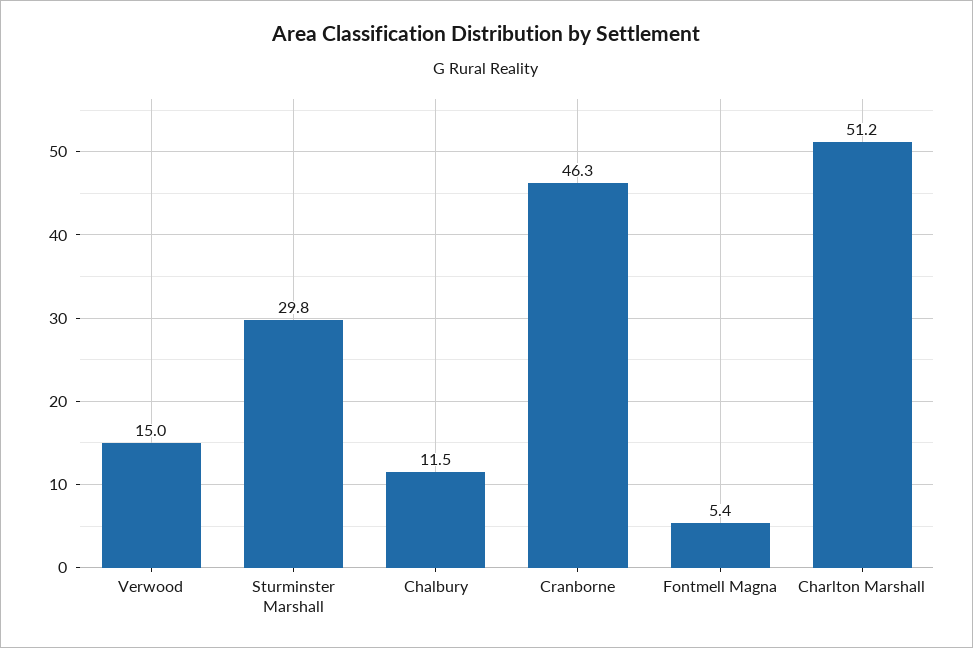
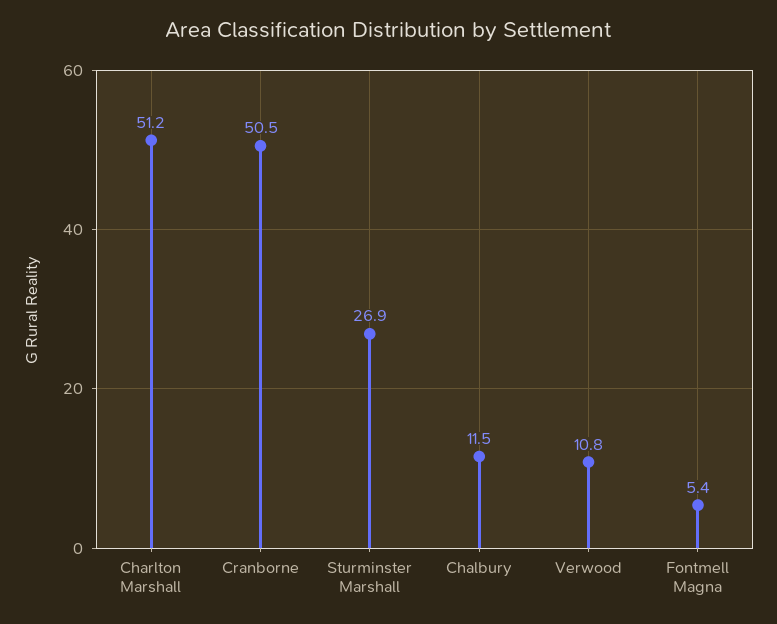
  {
-   "Verwood": 15,
+   "Verwood": 10.8,
-   "Sturminster Marshall": 29.8,
+   "Sturminster Marshall": 26.9,
    "Chalbury": 11.5,
-   "Cranborne": 46.3,
+   "Cranborne": 50.5,
    "Fontmell Magna": 5.4,
    "Charlton Marshall": 51.2
  }

